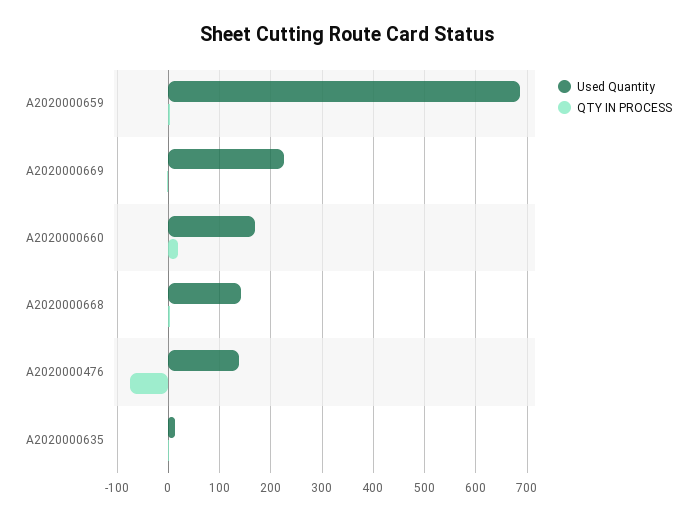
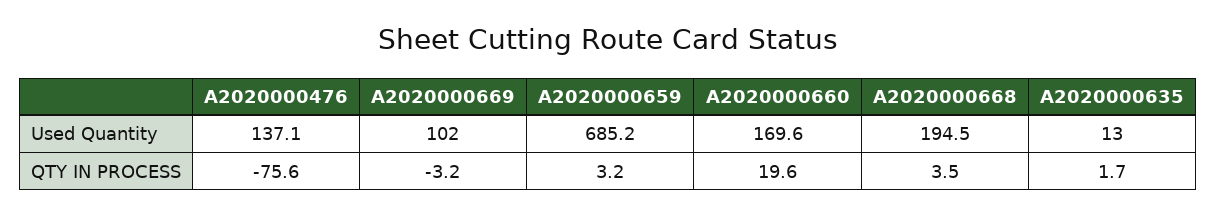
  {
    "Used Quantity": {
      "A2020000659": 685.2,
-     "A2020000669": 220,
+     "A2020000669": 102,
      "A2020000660": 169.6,
-     "A2020000668": 140,
+     "A2020000668": 194.5,
      "A2020000476": 137.1,
      "A2020000635": 13
    },
    "QTY IN PROCESS": {
      "A2020000659": 3.2,
      "A2020000669": -3.2,
      "A2020000660": 19.6,
      "A2020000668": 3.5,
      "A2020000476": -75.6,
      "A2020000635": 1.7
    }
  }

